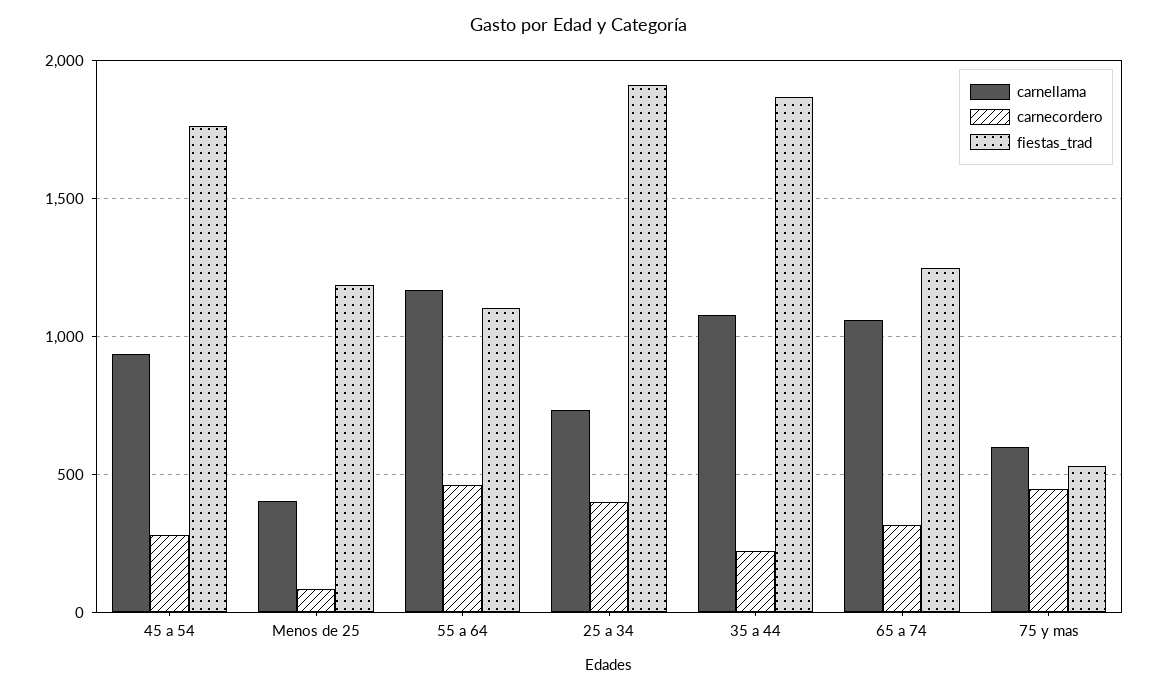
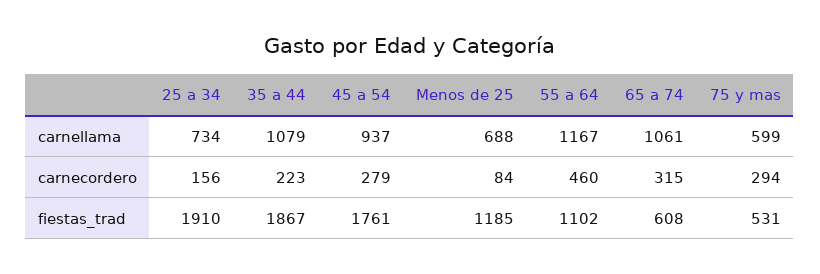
  {
    "carnellama": {
      "45 a 54": 937,
-     "Menos de 25": 400,
+     "Menos de 25": 688,
      "55 a 64": 1167,
      "25 a 34": 734,
      "35 a 44": 1079,
      "65 a 74": 1061,
      "75 y mas": 599
    },
    "carnecordero": {
      "45 a 54": 279,
      "Menos de 25": 84,
      "55 a 64": 460,
-     "25 a 34": 400,
+     "25 a 34": 156,
      "35 a 44": 223,
      "65 a 74": 315,
-     "75 y mas": 450
+     "75 y mas": 294
    },
    "fiestas_trad": {
      "45 a 54": 1761,
      "Menos de 25": 1185,
      "55 a 64": 1102,
      "25 a 34": 1910,
      "35 a 44": 1867,
-     "65 a 74": 1250,
+     "65 a 74": 608,
      "75 y mas": 531
    }
  }

